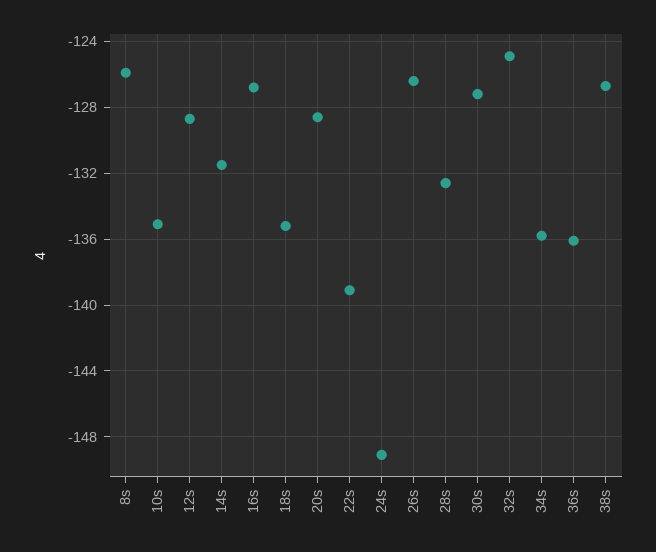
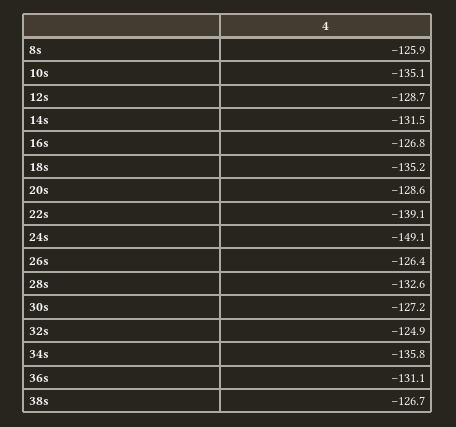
  {
    "8s": -125.9,
    "10s": -135.1,
    "12s": -128.7,
    "14s": -131.5,
    "16s": -126.8,
    "18s": -135.2,
    "20s": -128.6,
    "22s": -139.1,
    "24s": -149.1,
    "26s": -126.4,
    "28s": -132.6,
    "30s": -127.2,
    "32s": -124.9,
    "34s": -135.8,
-   "36s": -136,
+   "36s": -131.1,
    "38s": -126.7
  }

